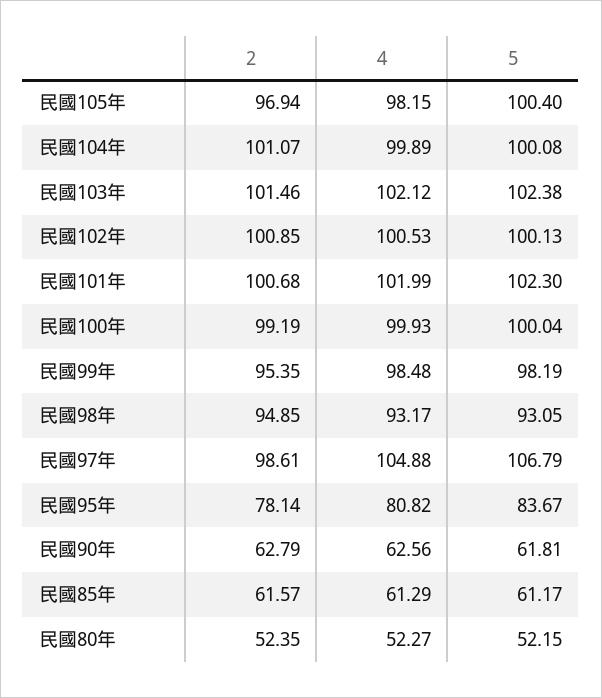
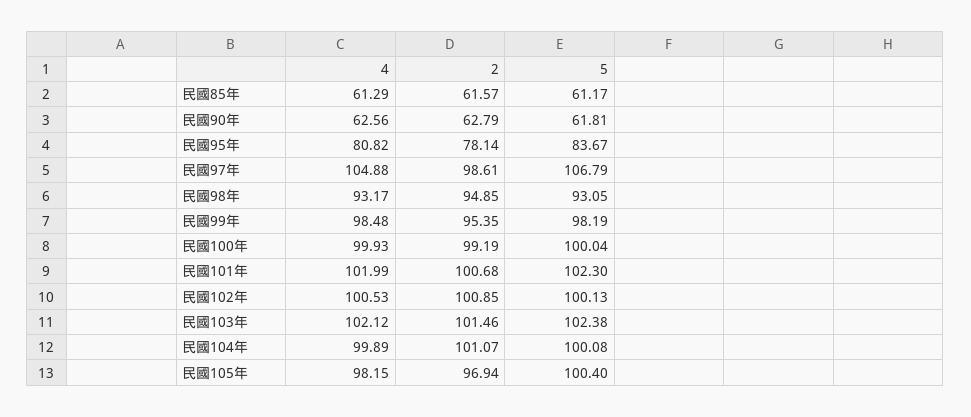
  {
    "2": {
      "民國105年": 96.94,
      "民國104年": 101.07,
      "民國103年": 101.46,
      "民國102年": 100.85,
      "民國101年": 100.68,
      "民國100年": 99.19,
      "民國99年": 95.35,
      "民國98年": 94.85,
      "民國97年": 98.61,
      "民國95年": 78.14,
      "民國90年": 62.79,
-     "民國85年": 61.57,
+     "民國85年": 61.57
-     "民國80年": 52.35
    },
    "4": {
      "民國105年": 98.15,
      "民國104年": 99.89,
      "民國103年": 102.12,
      "民國102年": 100.53,
      "民國101年": 101.99,
      "民國100年": 99.93,
      "民國99年": 98.48,
      "民國98年": 93.17,
      "民國97年": 104.88,
      "民國95年": 80.82,
      "民國90年": 62.56,
-     "民國85年": 61.29,
+     "民國85年": 61.29
-     "民國80年": 52.27
    },
    "5": {
      "民國105年": 100.4,
      "民國104年": 100.08,
      "民國103年": 102.38,
      "民國102年": 100.13,
      "民國101年": 102.3,
      "民國100年": 100.04,
      "民國99年": 98.19,
      "民國98年": 93.05,
      "民國97年": 106.79,
      "民國95年": 83.67,
      "民國90年": 61.81,
-     "民國85年": 61.17,
+     "民國85年": 61.17
-     "民國80年": 52.15
    }
  }

